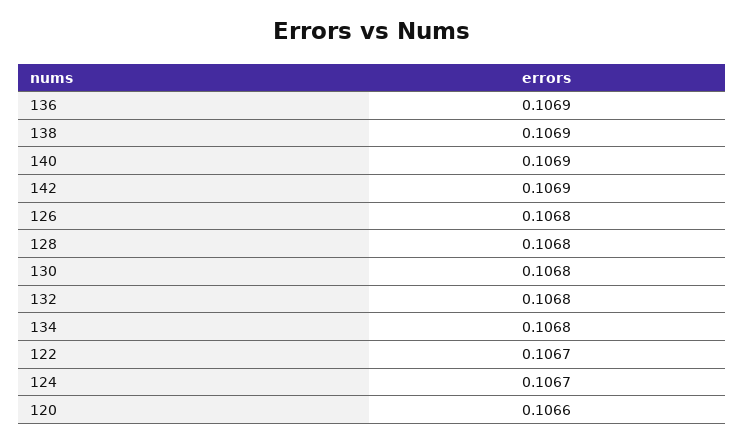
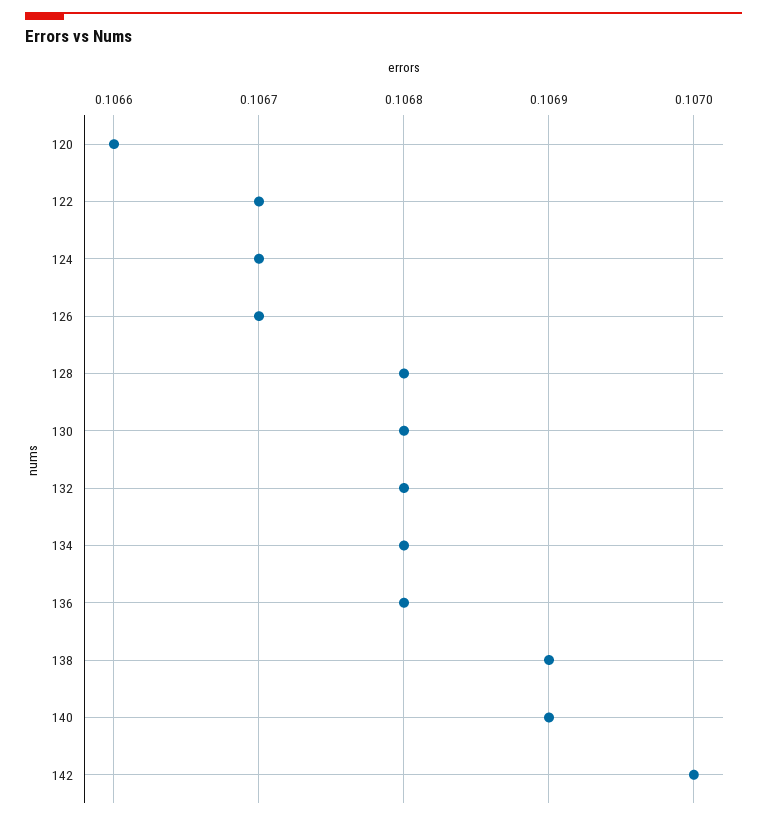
  {
-   "136": 0.1069,
+   "136": 0.1068,
    "138": 0.1069,
    "140": 0.1069,
-   "142": 0.1069,
+   "142": 0.107,
-   "126": 0.1068,
+   "126": 0.1067,
    "128": 0.1068,
    "130": 0.1068,
    "132": 0.1068,
    "134": 0.1068,
    "122": 0.1067,
    "124": 0.1067,
    "120": 0.1066
  }

